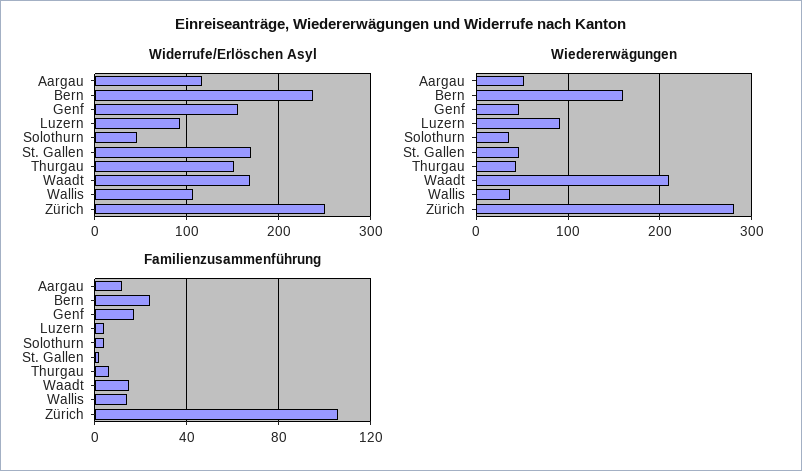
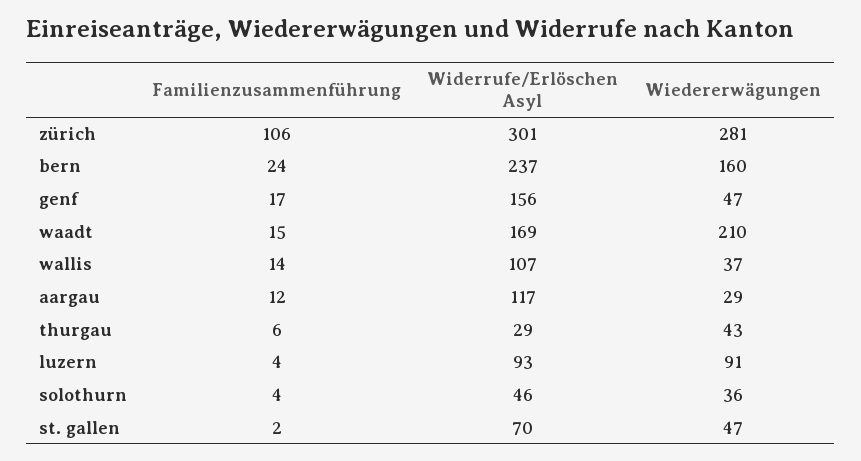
  {
    "Widerrufe/Erlöschen Asyl": {
      "Aargau": 117,
      "Bern": 237,
      "Genf": 156,
      "Luzern": 93,
      "Solothurn": 46,
-     "St. Gallen": 170,
+     "St. Gallen": 70,
-     "Thurgau": 150,
+     "Thurgau": 29,
      "Waadt": 169,
      "Wallis": 107,
-     "Zürich": 250
+     "Zürich": 301
    },
    "Wiedererwägungen": {
-     "Aargau": 50,
+     "Aargau": 29,
      "Bern": 160,
      "Genf": 47,
      "Luzern": 91,
      "Solothurn": 36,
      "St. Gallen": 47,
      "Thurgau": 43,
      "Waadt": 210,
      "Wallis": 37,
      "Zürich": 281
    },
    "Familienzusammenführung": {
      "Aargau": 12,
      "Bern": 24,
      "Genf": 17,
      "Luzern": 4,
      "Solothurn": 4,
      "St. Gallen": 2,
      "Thurgau": 6,
      "Waadt": 15,
      "Wallis": 14,
      "Zürich": 106
    }
  }

